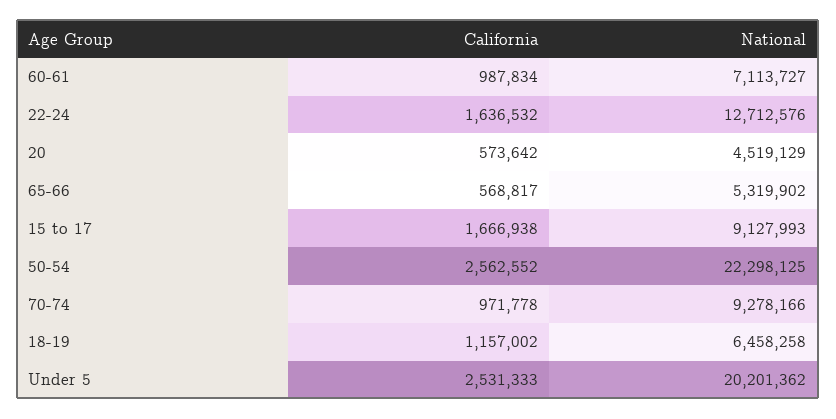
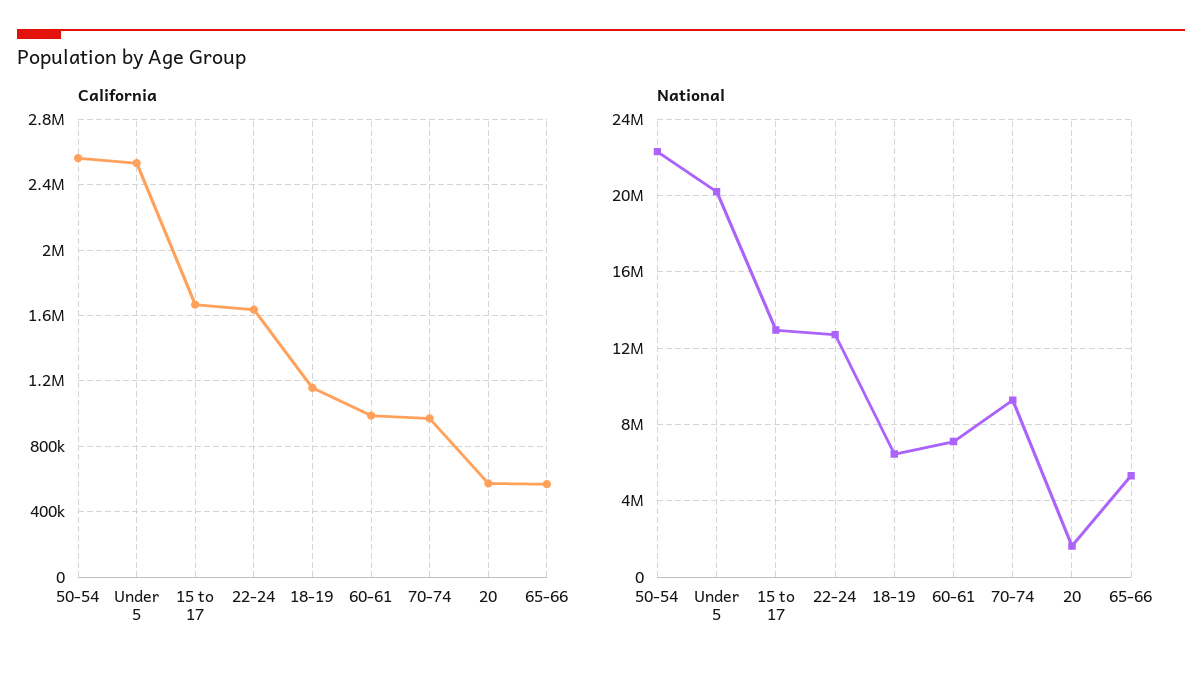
  {
    "California": {
      "60-61": 987834,
      "22-24": 1636532,
      "20": 573642,
      "65-66": 568817,
      "15 to 17": 1666938,
      "50-54": 2562552,
      "70-74": 971778,
      "18-19": 1157002,
      "Under 5": 2531333
    },
    "National": {
      "60-61": 7113727,
      "22-24": 12712576,
-     "20": 4519129,
+     "20": 1500000,
      "65-66": 5319902,
-     "15 to 17": 9127993,
+     "15 to 17": 13000000,
      "50-54": 22298125,
      "70-74": 9278166,
      "18-19": 6458258,
      "Under 5": 20201362
    }
  }

